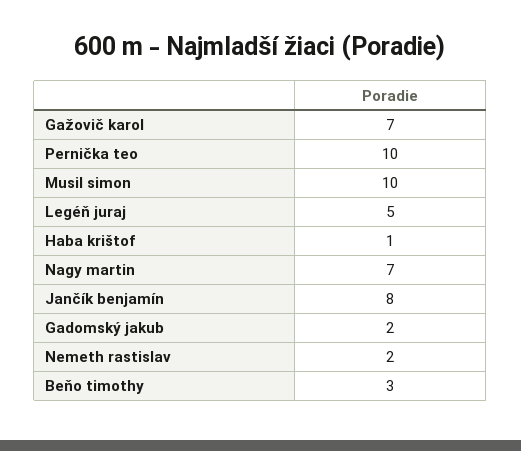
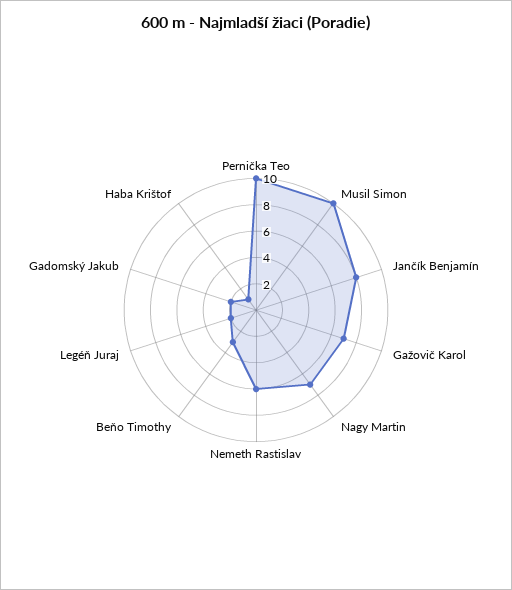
  {
    "Gažovič karol": 7,
    "Pernička teo": 10,
    "Musil simon": 10,
-   "Legéň juraj": 5,
+   "Legéň juraj": 2,
    "Haba krištof": 1,
    "Nagy martin": 7,
    "Jančík benjamín": 8,
    "Gadomský jakub": 2,
-   "Nemeth rastislav": 2,
+   "Nemeth rastislav": 6,
    "Beňo timothy": 3
  }

